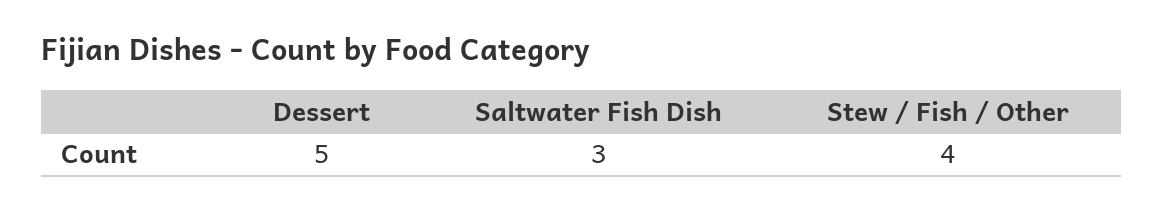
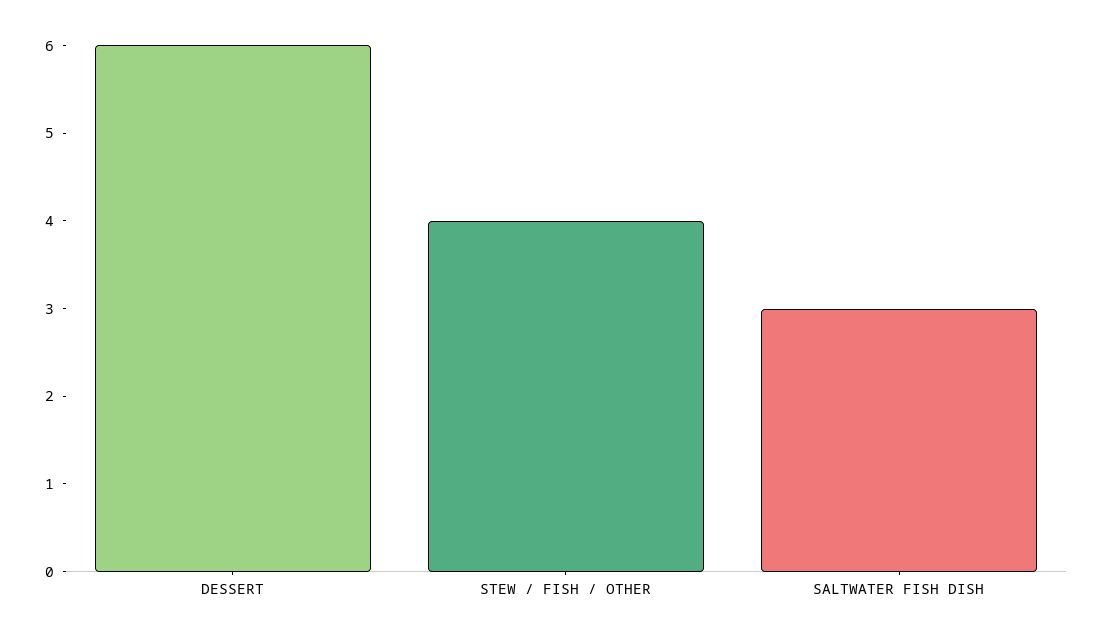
  {
-   "Dessert": 5,
+   "Dessert": 6,
    "Saltwater Fish Dish": 3,
    "Stew / Fish / Other": 4
  }

